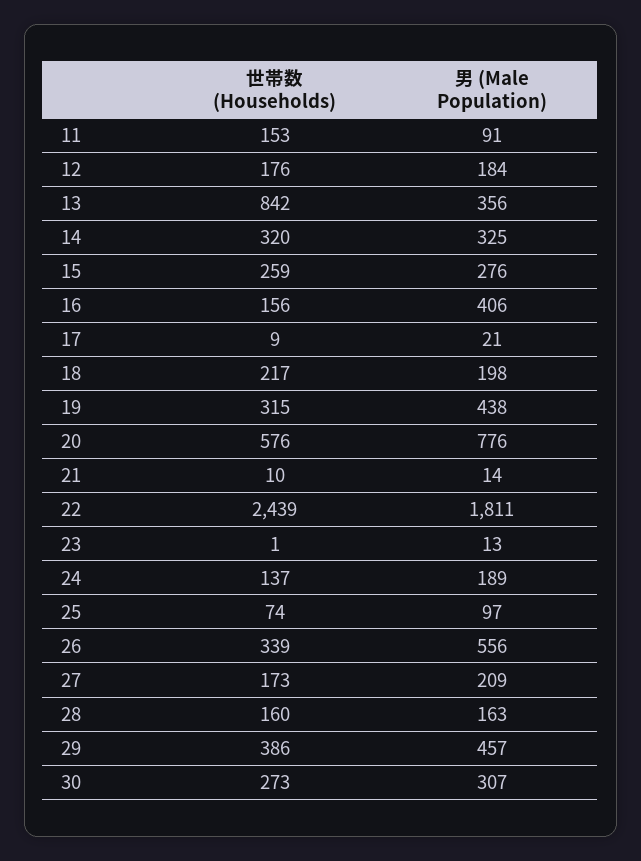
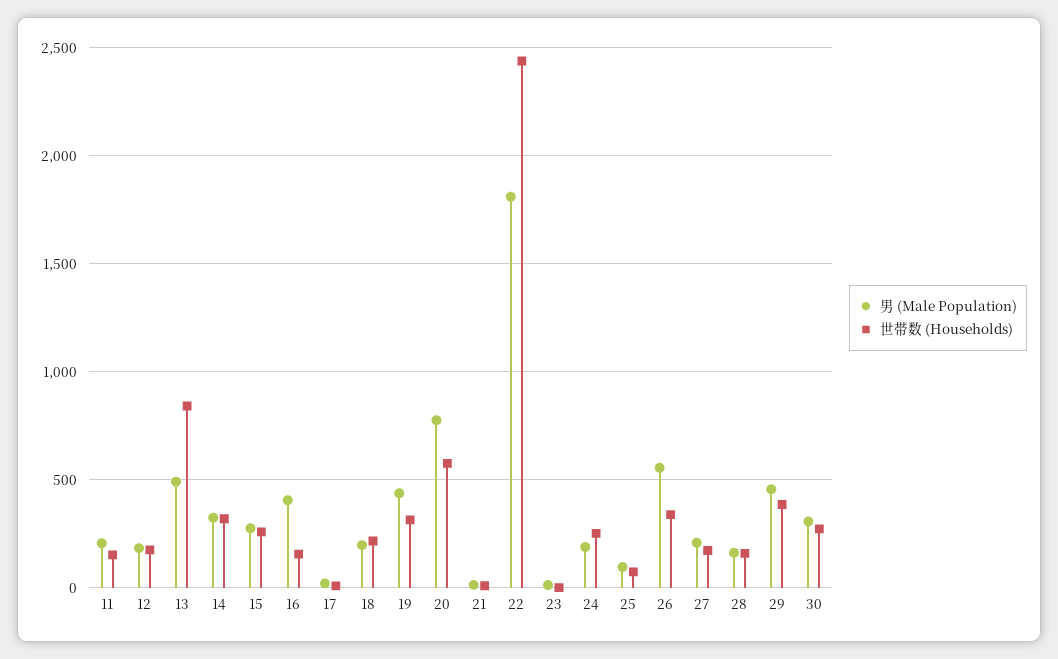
  {
    "世帯数 (Households)": {
      "11": 153,
      "12": 176,
      "13": 842,
      "14": 320,
      "15": 259,
      "16": 156,
      "17": 9,
      "18": 217,
      "19": 315,
      "20": 576,
      "21": 10,
      "22": 2439,
      "23": 1,
-     "24": 137,
+     "24": 250,
      "25": 74,
      "26": 339,
      "27": 173,
      "28": 160,
      "29": 386,
      "30": 273
    },
    "男 (Male Population)": {
-     "11": 91,
+     "11": 200,
      "12": 184,
-     "13": 356,
+     "13": 500,
      "14": 325,
      "15": 276,
      "16": 406,
      "17": 21,
      "18": 198,
      "19": 438,
      "20": 776,
      "21": 14,
      "22": 1811,
      "23": 13,
      "24": 189,
      "25": 97,
      "26": 556,
      "27": 209,
      "28": 163,
      "29": 457,
      "30": 307
    }
  }

